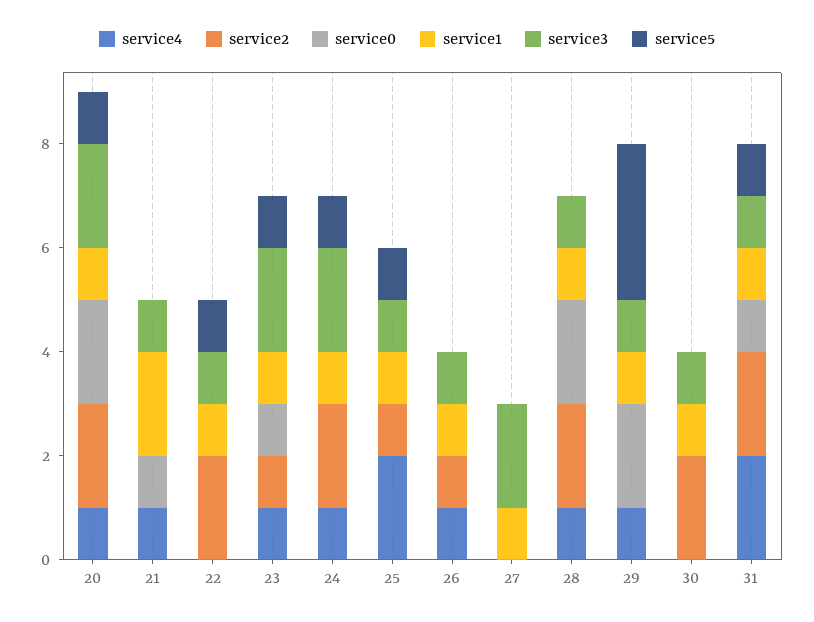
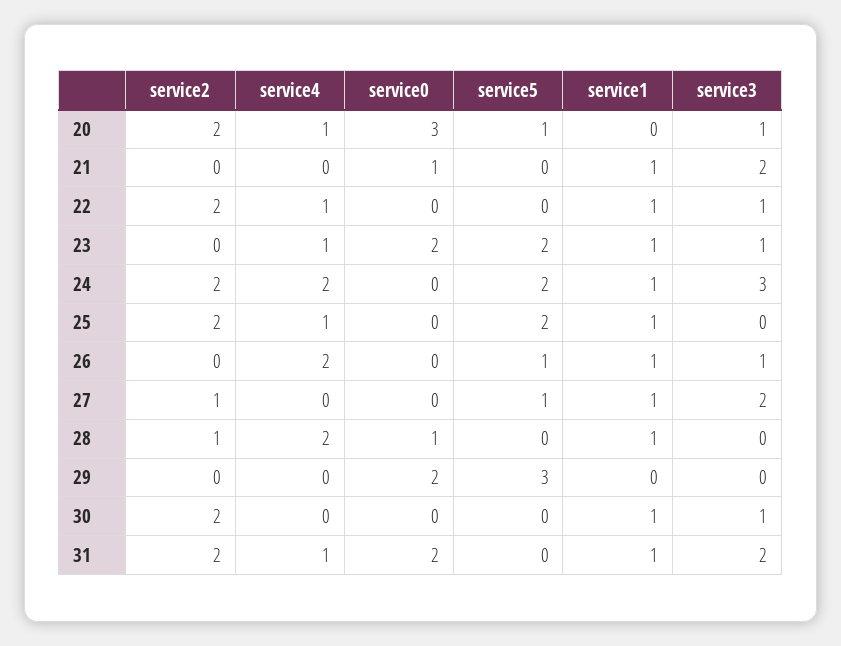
  {
    "service4": {
      "20": 1,
-     "21": 1,
+     "21": 0,
-     "22": 0,
+     "22": 1,
      "23": 1,
-     "24": 1,
+     "24": 2,
-     "25": 2,
+     "25": 1,
-     "26": 1,
+     "26": 2,
      "27": 0,
-     "28": 1,
+     "28": 2,
-     "29": 1,
+     "29": 0,
      "30": 0,
-     "31": 2
+     "31": 1
    },
    "service2": {
      "20": 2,
      "21": 0,
      "22": 2,
-     "23": 1,
+     "23": 0,
      "24": 2,
-     "25": 1,
+     "25": 2,
-     "26": 1,
+     "26": 0,
-     "27": 0,
+     "27": 1,
-     "28": 2,
+     "28": 1,
      "29": 0,
      "30": 2,
      "31": 2
    },
    "service0": {
-     "20": 2,
+     "20": 3,
      "21": 1,
      "22": 0,
-     "23": 1,
+     "23": 2,
      "24": 0,
      "25": 0,
      "26": 0,
      "27": 0,
-     "28": 2,
+     "28": 1,
      "29": 2,
      "30": 0,
-     "31": 1
+     "31": 2
    },
    "service1": {
-     "20": 1,
+     "20": 0,
-     "21": 2,
+     "21": 1,
      "22": 1,
      "23": 1,
      "24": 1,
      "25": 1,
      "26": 1,
      "27": 1,
      "28": 1,
-     "29": 1,
+     "29": 0,
      "30": 1,
      "31": 1
    },
    "service3": {
-     "20": 2,
+     "20": 1,
-     "21": 1,
+     "21": 2,
      "22": 1,
-     "23": 2,
+     "23": 1,
-     "24": 2,
+     "24": 3,
-     "25": 1,
+     "25": 0,
      "26": 1,
      "27": 2,
-     "28": 1,
+     "28": 0,
-     "29": 1,
+     "29": 0,
      "30": 1,
-     "31": 1
+     "31": 2
    },
    "service5": {
      "20": 1,
      "21": 0,
-     "22": 1,
+     "22": 0,
-     "23": 1,
+     "23": 2,
-     "24": 1,
+     "24": 2,
-     "25": 1,
+     "25": 2,
-     "26": 0,
+     "26": 1,
-     "27": 0,
+     "27": 1,
      "28": 0,
      "29": 3,
      "30": 0,
-     "31": 1
+     "31": 0
    }
  }

